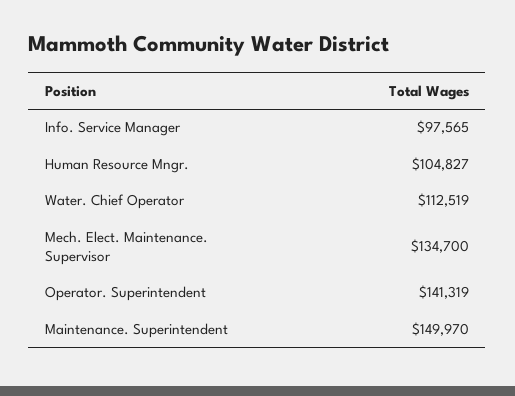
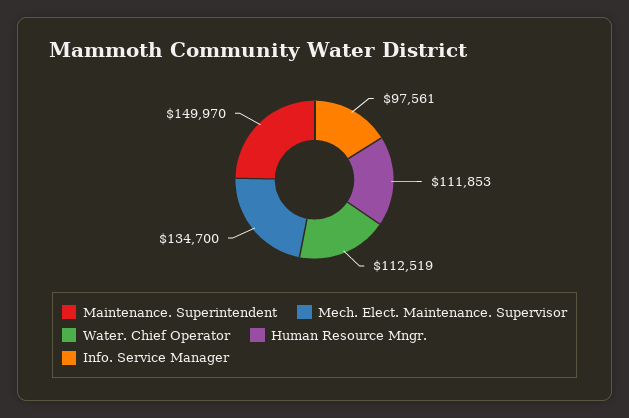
  {
-   "Info. Service Manager": 97565,
+   "Info. Service Manager": 97561,
-   "Human Resource Mngr.": 104827,
+   "Human Resource Mngr.": 111853,
    "Water. Chief Operator": 112519,
    "Mech. Elect. Maintenance. Supervisor": 134700,
-   "Operator. Superintendent": 141319,
    "Maintenance. Superintendent": 149970
  }

